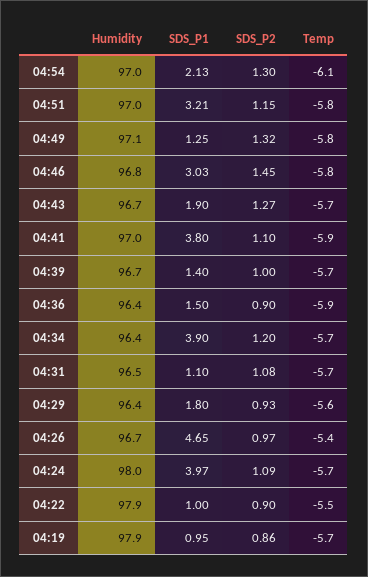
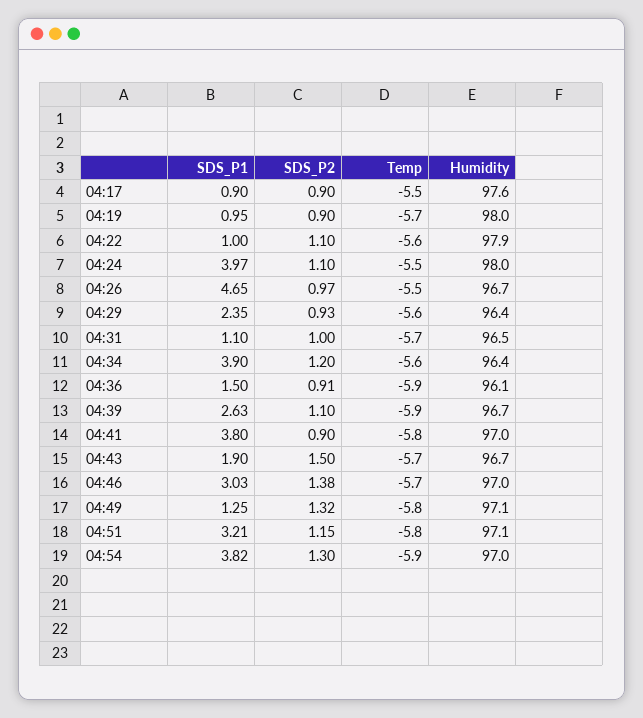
  {
    "Humidity": {
      "04:54": 97,
-     "04:51": 97,
+     "04:51": 97.1,
      "04:49": 97.1,
-     "04:46": 96.8,
+     "04:46": 97,
      "04:43": 96.7,
      "04:41": 97,
      "04:39": 96.7,
-     "04:36": 96.4,
+     "04:36": 96.1,
      "04:34": 96.4,
      "04:31": 96.5,
      "04:29": 96.4,
      "04:26": 96.7,
      "04:24": 98,
      "04:22": 97.9,
-     "04:19": 97.9
+     "04:19": 98,
+     "04:17": 97.6
    },
    "SDS_P1": {
-     "04:54": 2.13,
+     "04:54": 3.82,
      "04:51": 3.21,
      "04:49": 1.25,
      "04:46": 3.03,
      "04:43": 1.9,
      "04:41": 3.8,
-     "04:39": 1.4,
+     "04:39": 2.63,
      "04:36": 1.5,
      "04:34": 3.9,
      "04:31": 1.1,
-     "04:29": 1.8,
+     "04:29": 2.35,
      "04:26": 4.65,
      "04:24": 3.97,
      "04:22": 1,
-     "04:19": 0.95
+     "04:19": 0.95,
+     "04:17": 0.9
    },
    "SDS_P2": {
      "04:54": 1.3,
      "04:51": 1.15,
      "04:49": 1.32,
-     "04:46": 1.45,
+     "04:46": 1.38,
-     "04:43": 1.27,
+     "04:43": 1.5,
-     "04:41": 1.1,
+     "04:41": 0.9,
-     "04:39": 1,
+     "04:39": 1.1,
-     "04:36": 0.9,
+     "04:36": 0.91,
      "04:34": 1.2,
-     "04:31": 1.08,
+     "04:31": 1,
      "04:29": 0.93,
      "04:26": 0.97,
-     "04:24": 1.09,
+     "04:24": 1.1,
-     "04:22": 0.9,
+     "04:22": 1.1,
-     "04:19": 0.86
+     "04:19": 0.9,
+     "04:17": 0.9
    },
    "Temp": {
-     "04:54": -6.1,
+     "04:54": -5.9,
      "04:51": -5.8,
      "04:49": -5.8,
-     "04:46": -5.8,
+     "04:46": -5.7,
      "04:43": -5.7,
-     "04:41": -5.9,
+     "04:41": -5.8,
-     "04:39": -5.7,
+     "04:39": -5.9,
      "04:36": -5.9,
-     "04:34": -5.7,
+     "04:34": -5.6,
      "04:31": -5.7,
      "04:29": -5.6,
-     "04:26": -5.4,
+     "04:26": -5.5,
-     "04:24": -5.7,
+     "04:24": -5.5,
-     "04:22": -5.5,
+     "04:22": -5.6,
-     "04:19": -5.7
+     "04:19": -5.7,
+     "04:17": -5.5
    }
  }

